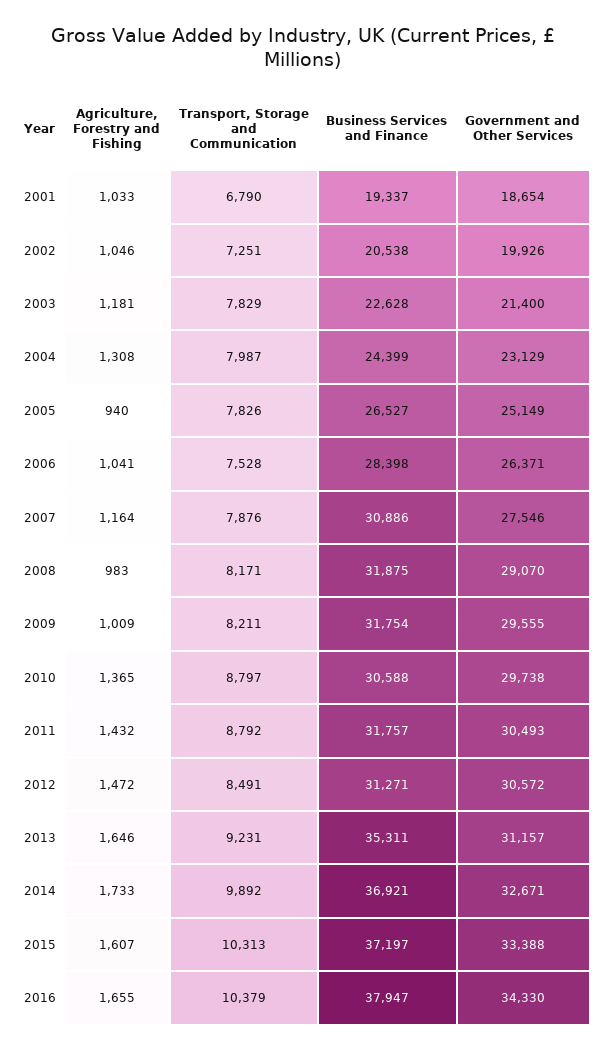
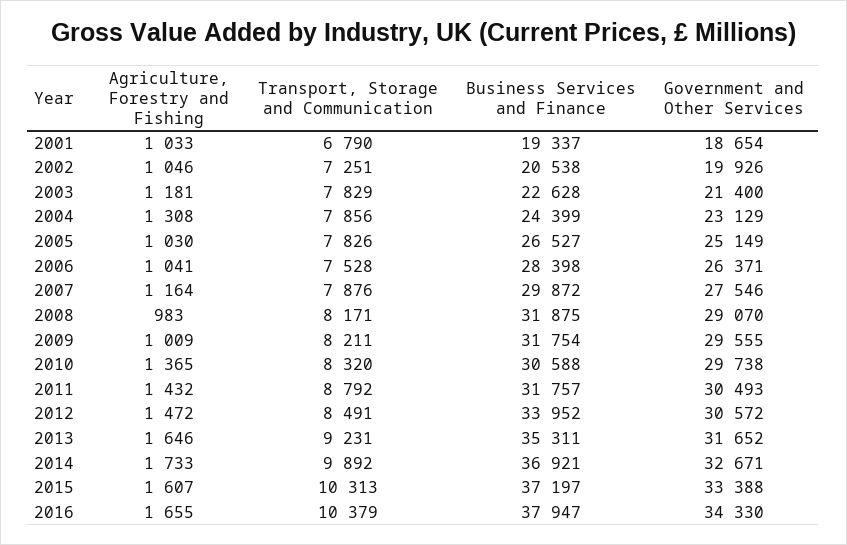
  {
    "Agriculture, Forestry and Fishing": {
      "2001": 1033,
      "2002": 1046,
      "2003": 1181,
      "2004": 1308,
-     "2005": 940,
+     "2005": 1030,
      "2006": 1041,
      "2007": 1164,
      "2008": 983,
      "2009": 1009,
      "2010": 1365,
      "2011": 1432,
      "2012": 1472,
      "2013": 1646,
      "2014": 1733,
      "2015": 1607,
      "2016": 1655
    },
    "Transport, Storage and Communication": {
      "2001": 6790,
      "2002": 7251,
      "2003": 7829,
-     "2004": 7987,
+     "2004": 7856,
      "2005": 7826,
      "2006": 7528,
      "2007": 7876,
      "2008": 8171,
      "2009": 8211,
-     "2010": 8797,
+     "2010": 8320,
      "2011": 8792,
      "2012": 8491,
      "2013": 9231,
      "2014": 9892,
      "2015": 10313,
      "2016": 10379
    },
    "Business Services and Finance": {
      "2001": 19337,
      "2002": 20538,
      "2003": 22628,
      "2004": 24399,
      "2005": 26527,
      "2006": 28398,
-     "2007": 30886,
+     "2007": 29872,
      "2008": 31875,
      "2009": 31754,
      "2010": 30588,
      "2011": 31757,
-     "2012": 31271,
+     "2012": 33952,
      "2013": 35311,
      "2014": 36921,
      "2015": 37197,
      "2016": 37947
    },
    "Government and Other Services": {
      "2001": 18654,
      "2002": 19926,
      "2003": 21400,
      "2004": 23129,
      "2005": 25149,
      "2006": 26371,
      "2007": 27546,
      "2008": 29070,
      "2009": 29555,
      "2010": 29738,
      "2011": 30493,
      "2012": 30572,
-     "2013": 31157,
+     "2013": 31652,
      "2014": 32671,
      "2015": 33388,
      "2016": 34330
    }
  }

